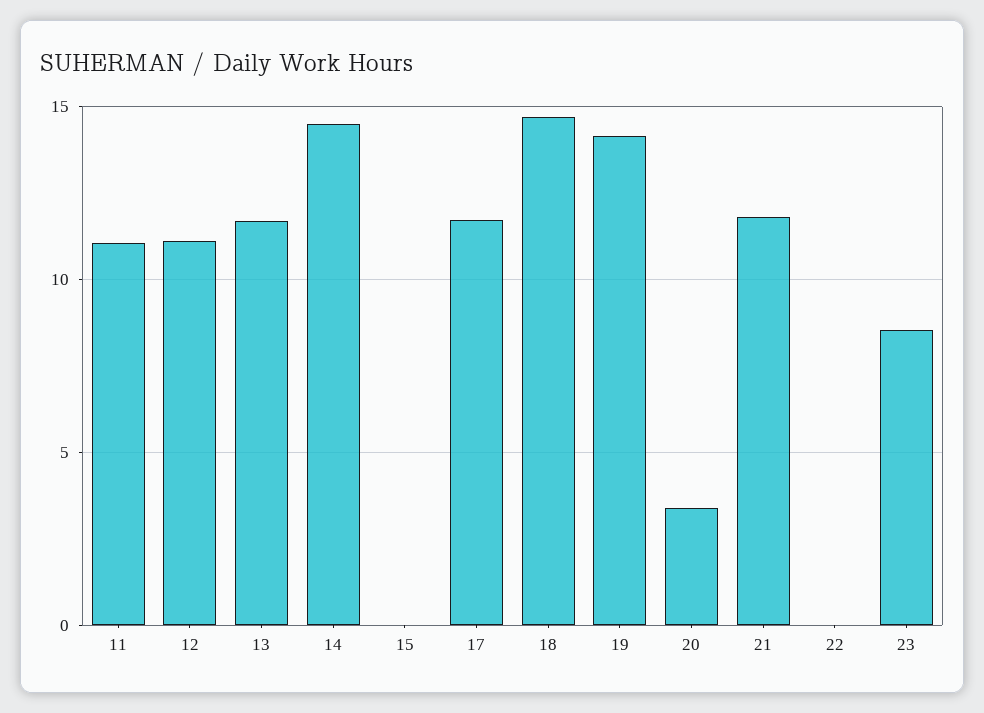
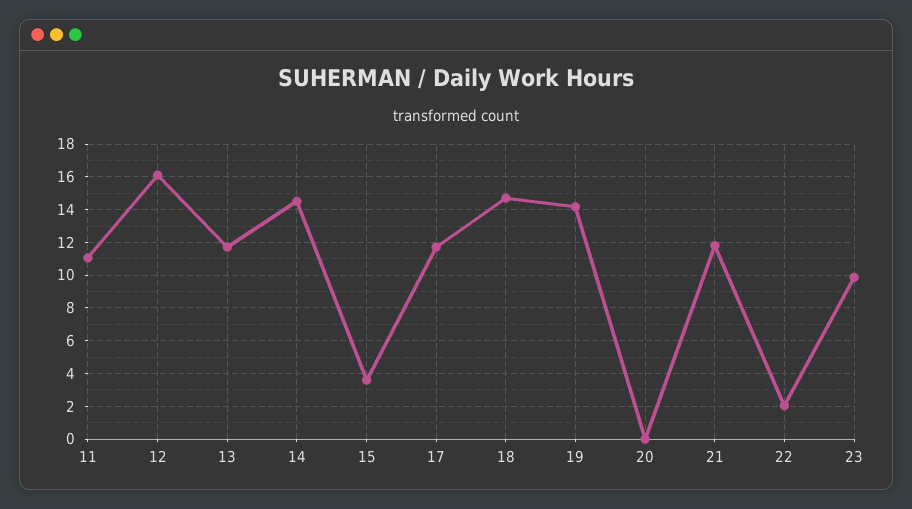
  {
    "11": 11,
-   "12": 11,
+   "12": 16,
    "13": 11.5,
    "14": 14.5,
-   "15": 0,
+   "15": 3.5,
    "17": 11.5,
    "18": 14.5,
    "19": 14,
-   "20": 3.5,
+   "20": 0,
    "21": 12,
-   "22": 0,
+   "22": 2,
-   "23": 8.5
+   "23": 10
  }

